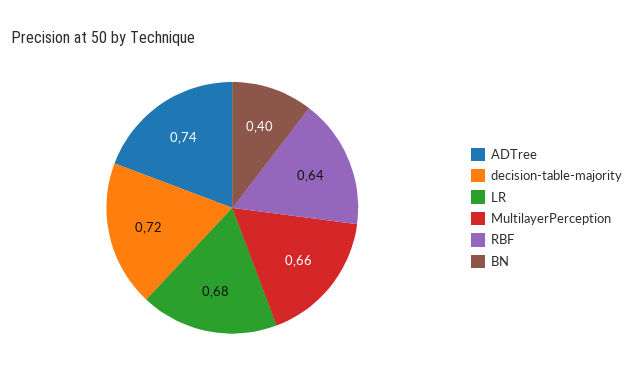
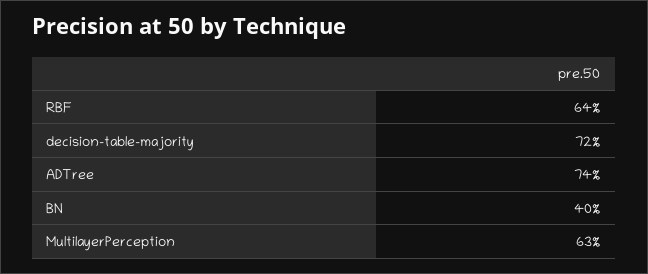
  {
    "ADTree": 0.74,
    "decision-table-majority": 0.72,
-   "LR": 0.68,
-   "MultilayerPerception": 0.66,
+   "MultilayerPerception": 0.63,
    "RBF": 0.64,
    "BN": 0.4
  }

